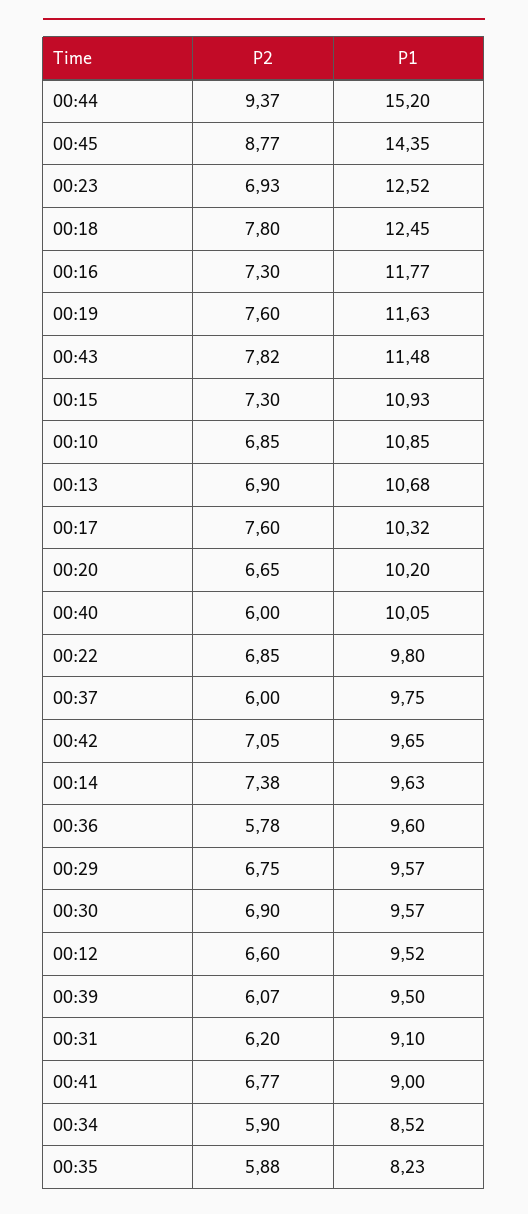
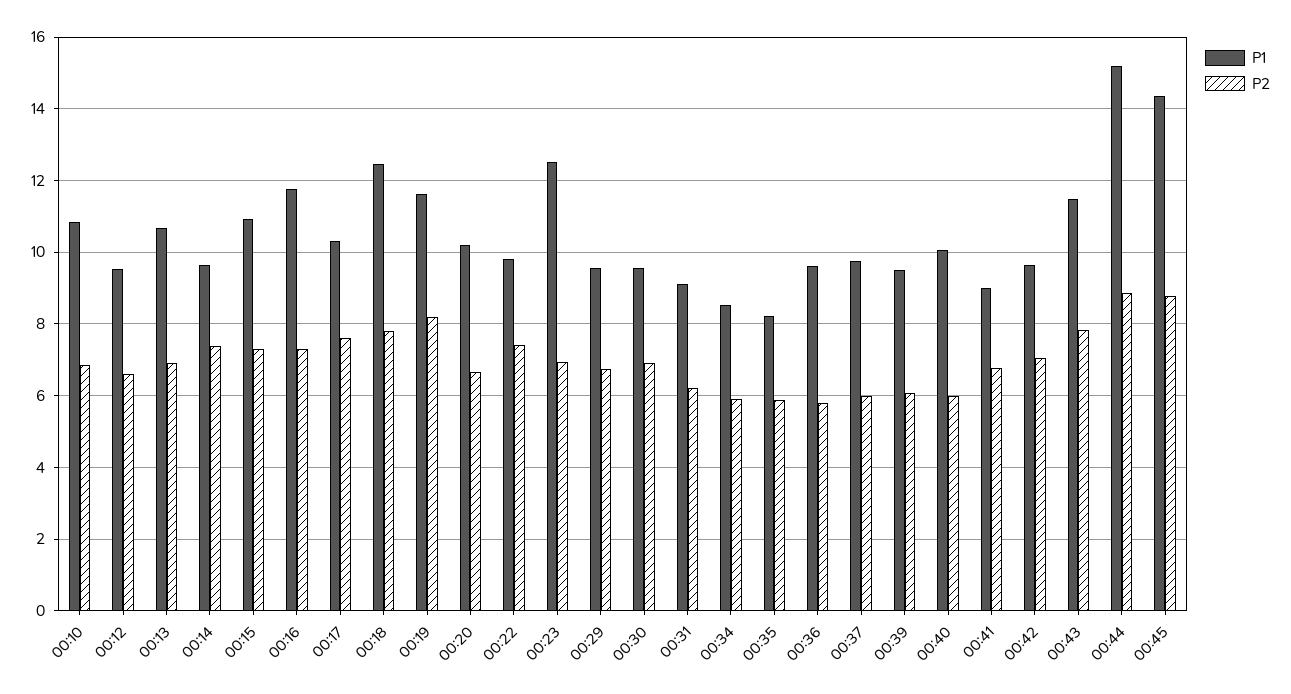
  {
    "P2": {
-     "00:44": 9.37,
+     "00:44": 8.8,
      "00:45": 8.77,
      "00:23": 6.93,
      "00:18": 7.8,
      "00:16": 7.3,
-     "00:19": 7.6,
+     "00:19": 8.2,
      "00:43": 7.82,
      "00:15": 7.3,
      "00:10": 6.85,
      "00:13": 6.9,
      "00:17": 7.6,
      "00:20": 6.65,
      "00:40": 6,
-     "00:22": 6.85,
+     "00:22": 7.4,
      "00:37": 6,
      "00:42": 7.05,
      "00:14": 7.38,
      "00:36": 5.78,
      "00:29": 6.75,
      "00:30": 6.9,
      "00:12": 6.6,
      "00:39": 6.07,
      "00:31": 6.2,
      "00:41": 6.77,
      "00:34": 5.9,
      "00:35": 5.88
    },
    "P1": {
      "00:44": 15.2,
      "00:45": 14.35,
      "00:23": 12.52,
      "00:18": 12.45,
      "00:16": 11.77,
      "00:19": 11.63,
      "00:43": 11.48,
      "00:15": 10.93,
      "00:10": 10.85,
      "00:13": 10.68,
      "00:17": 10.32,
      "00:20": 10.2,
      "00:40": 10.05,
      "00:22": 9.8,
      "00:37": 9.75,
      "00:42": 9.65,
      "00:14": 9.63,
      "00:36": 9.6,
      "00:29": 9.57,
      "00:30": 9.57,
      "00:12": 9.52,
      "00:39": 9.5,
      "00:31": 9.1,
      "00:41": 9,
      "00:34": 8.52,
      "00:35": 8.23
    }
  }

